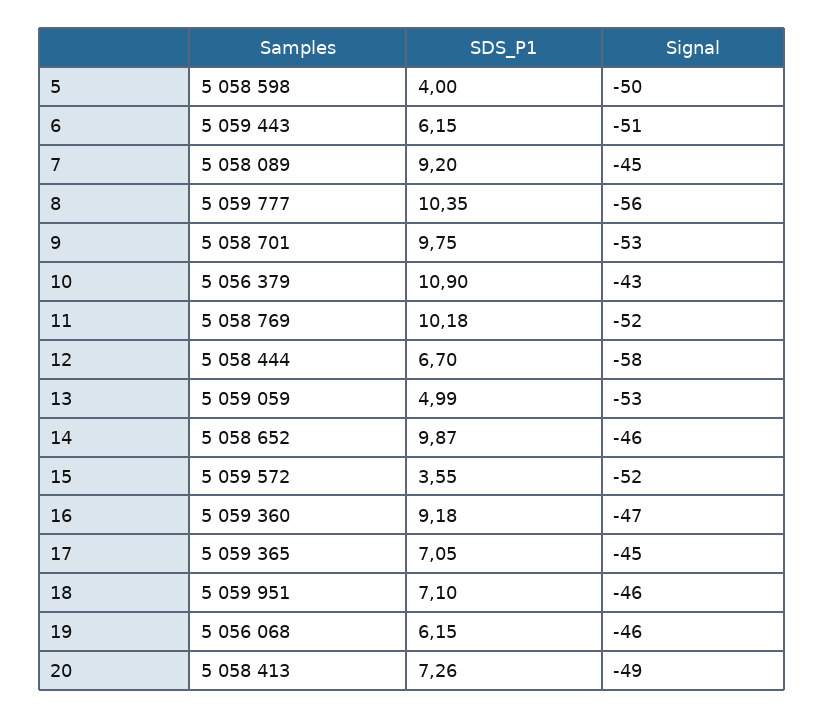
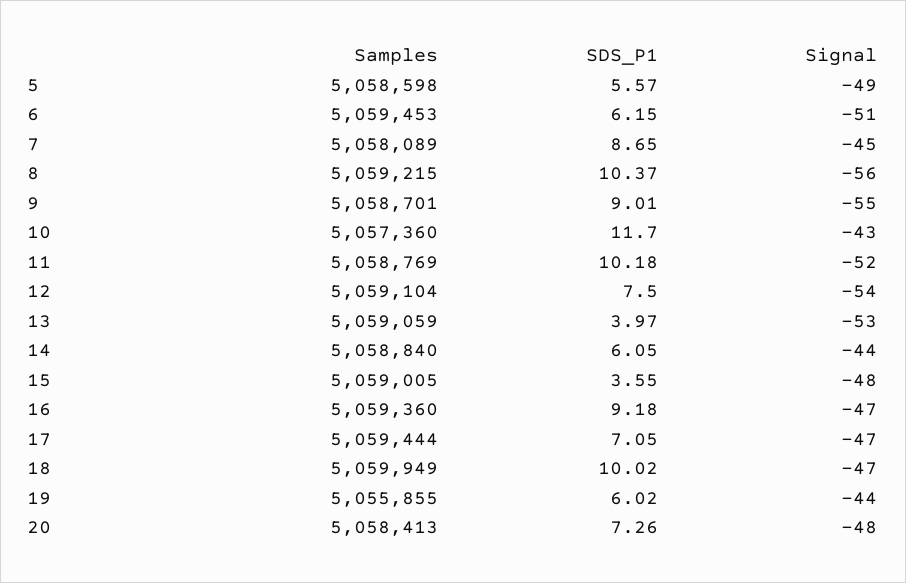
  {
    "Samples": {
      "5": 5058598,
-     "6": 5059443,
+     "6": 5059453,
      "7": 5058089,
-     "8": 5059777,
+     "8": 5059215,
      "9": 5058701,
-     "10": 5056379,
+     "10": 5057360,
      "11": 5058769,
-     "12": 5058444,
+     "12": 5059104,
      "13": 5059059,
-     "14": 5058652,
+     "14": 5058840,
-     "15": 5059572,
+     "15": 5059005,
      "16": 5059360,
-     "17": 5059365,
+     "17": 5059444,
-     "18": 5059951,
+     "18": 5059949,
-     "19": 5056068,
+     "19": 5055855,
      "20": 5058413
    },
    "SDS_P1": {
-     "5": 4,
+     "5": 5.57,
      "6": 6.15,
-     "7": 9.2,
+     "7": 8.65,
-     "8": 10.35,
+     "8": 10.37,
-     "9": 9.75,
+     "9": 9.01,
-     "10": 10.9,
+     "10": 11.7,
      "11": 10.18,
-     "12": 6.7,
+     "12": 7.5,
-     "13": 4.99,
+     "13": 3.97,
-     "14": 9.87,
+     "14": 6.05,
      "15": 3.55,
      "16": 9.18,
      "17": 7.05,
-     "18": 7.1,
+     "18": 10.02,
-     "19": 6.15,
+     "19": 6.02,
      "20": 7.26
    },
    "Signal": {
-     "5": -50,
+     "5": -49,
      "6": -51,
      "7": -45,
      "8": -56,
-     "9": -53,
+     "9": -55,
      "10": -43,
      "11": -52,
-     "12": -58,
+     "12": -54,
      "13": -53,
-     "14": -46,
+     "14": -44,
-     "15": -52,
+     "15": -48,
      "16": -47,
-     "17": -45,
+     "17": -47,
-     "18": -46,
+     "18": -47,
-     "19": -46,
+     "19": -44,
-     "20": -49
+     "20": -48
    }
  }

